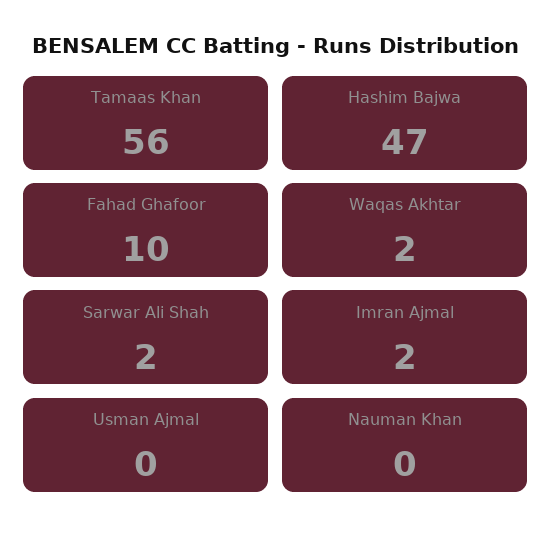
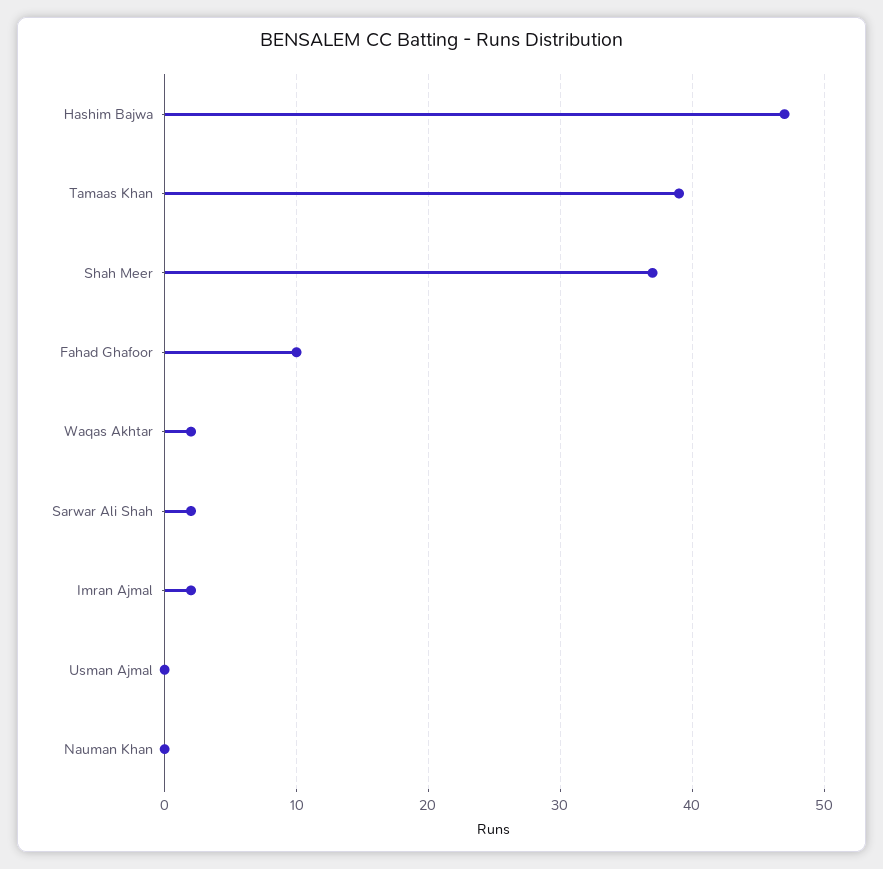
  {
-   "Tamaas Khan": 56,
+   "Tamaas Khan": 39,
    "Hashim Bajwa": 47,
    "Fahad Ghafoor": 10,
    "Waqas Akhtar": 2,
    "Sarwar Ali Shah": 2,
    "Imran Ajmal": 2,
    "Usman Ajmal": 0,
-   "Nauman Khan": 0
+   "Nauman Khan": 0,
+   "Shah Meer": 37
  }

